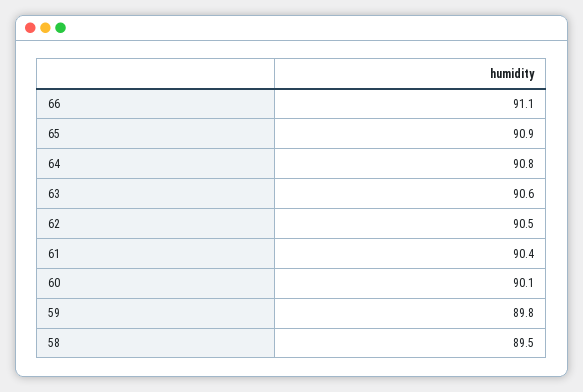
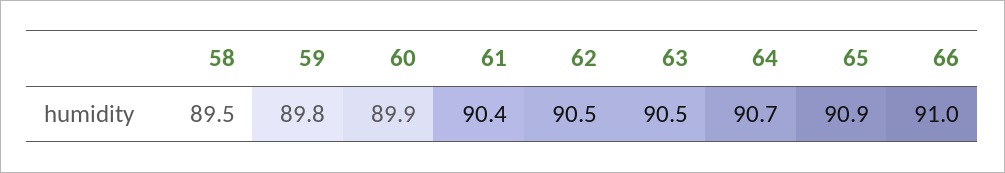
  {
-   "66": 91.1,
+   "66": 91,
    "65": 90.9,
-   "64": 90.8,
+   "64": 90.7,
-   "63": 90.6,
+   "63": 90.5,
    "62": 90.5,
    "61": 90.4,
-   "60": 90.1,
+   "60": 89.9,
    "59": 89.8,
    "58": 89.5
  }

